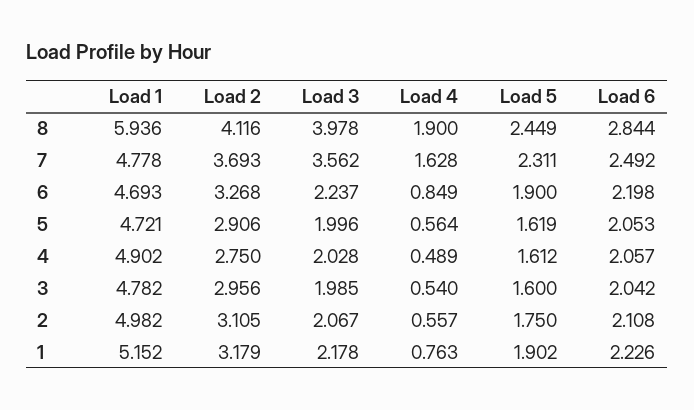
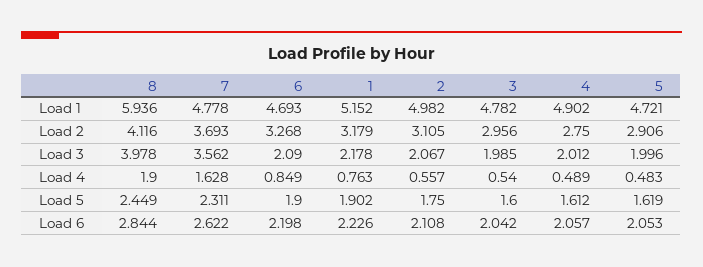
  {
    "Load 1": {
      "8": 5.936,
      "7": 4.778,
      "6": 4.693,
      "5": 4.721,
      "4": 4.902,
      "3": 4.782,
      "2": 4.982,
      "1": 5.152
    },
    "Load 2": {
      "8": 4.116,
      "7": 3.693,
      "6": 3.268,
      "5": 2.906,
      "4": 2.75,
      "3": 2.956,
      "2": 3.105,
      "1": 3.179
    },
    "Load 3": {
      "8": 3.978,
      "7": 3.562,
-     "6": 2.237,
+     "6": 2.09,
      "5": 1.996,
-     "4": 2.028,
+     "4": 2.012,
      "3": 1.985,
      "2": 2.067,
      "1": 2.178
    },
    "Load 4": {
      "8": 1.9,
      "7": 1.628,
      "6": 0.849,
-     "5": 0.564,
+     "5": 0.483,
      "4": 0.489,
      "3": 0.54,
      "2": 0.557,
      "1": 0.763
    },
    "Load 5": {
      "8": 2.449,
      "7": 2.311,
      "6": 1.9,
      "5": 1.619,
      "4": 1.612,
      "3": 1.6,
      "2": 1.75,
      "1": 1.902
    },
    "Load 6": {
      "8": 2.844,
-     "7": 2.492,
+     "7": 2.622,
      "6": 2.198,
      "5": 2.053,
      "4": 2.057,
      "3": 2.042,
      "2": 2.108,
      "1": 2.226
    }
  }

